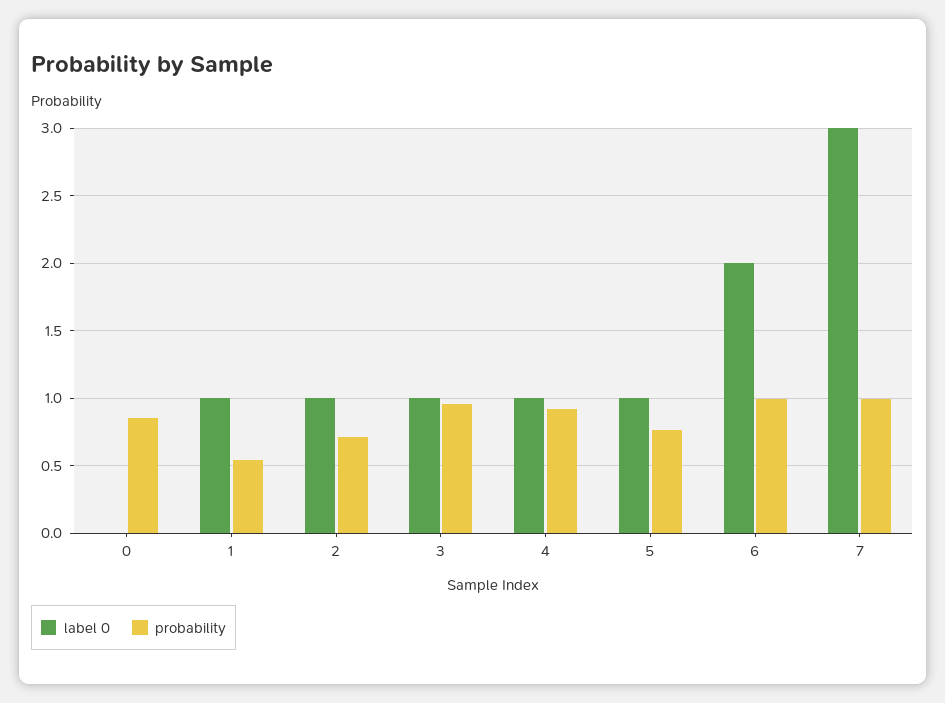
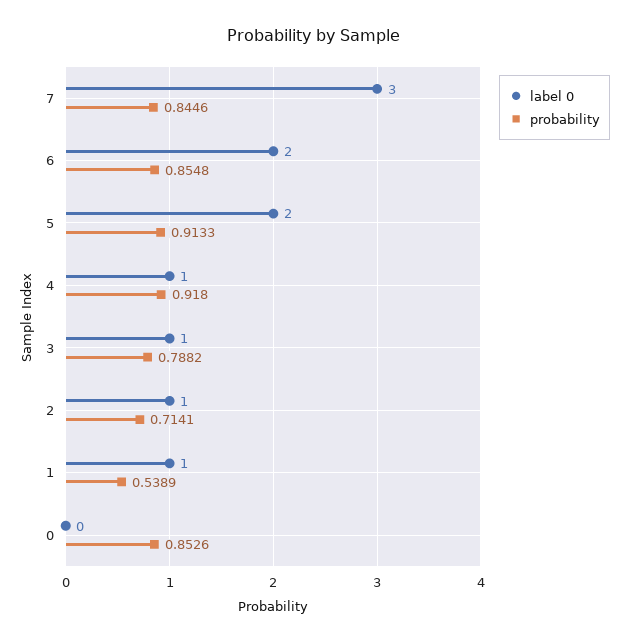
  {
    "label 0": {
      "0": 0,
      "1": 1,
      "2": 1,
      "3": 1,
      "4": 1,
-     "5": 1,
+     "5": 2,
      "6": 2,
      "7": 3
    },
    "probability": {
      "0": 0.8526,
      "1": 0.5389,
      "2": 0.7141,
-     "3": 0.95,
+     "3": 0.7882,
      "4": 0.918,
-     "5": 0.75,
+     "5": 0.9133,
-     "6": 1,
+     "6": 0.8548,
-     "7": 1
+     "7": 0.8446
    }
  }

